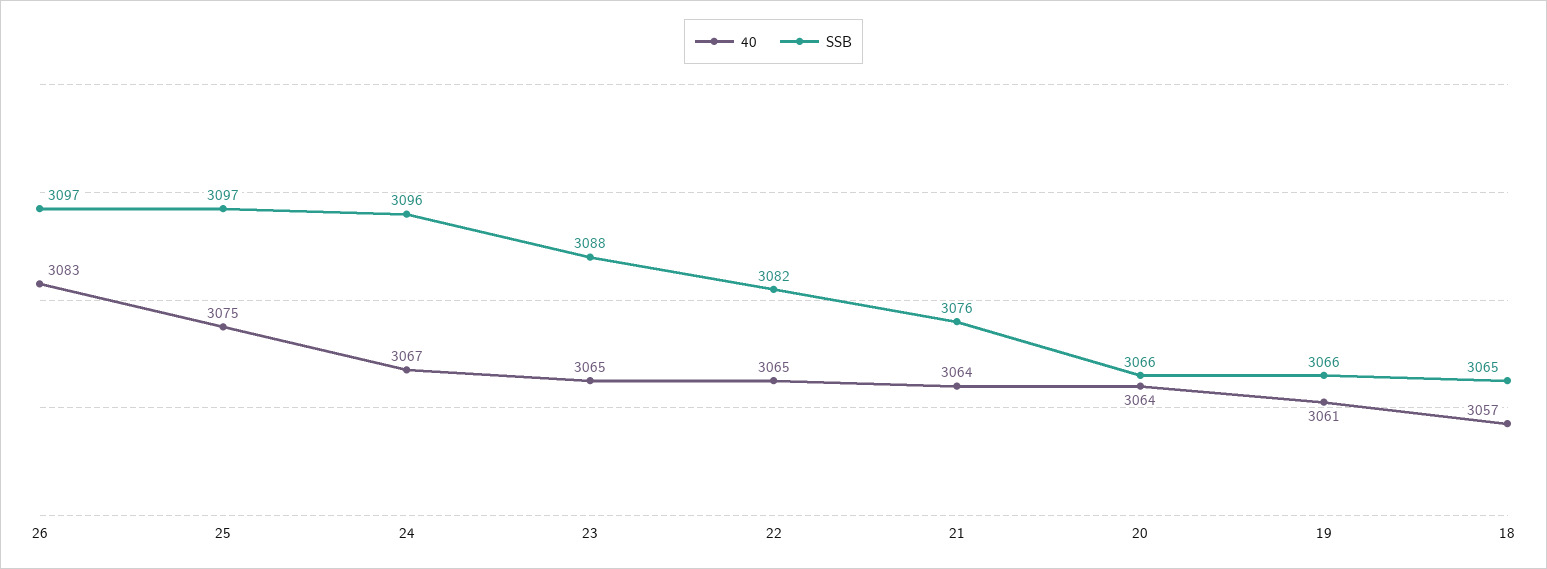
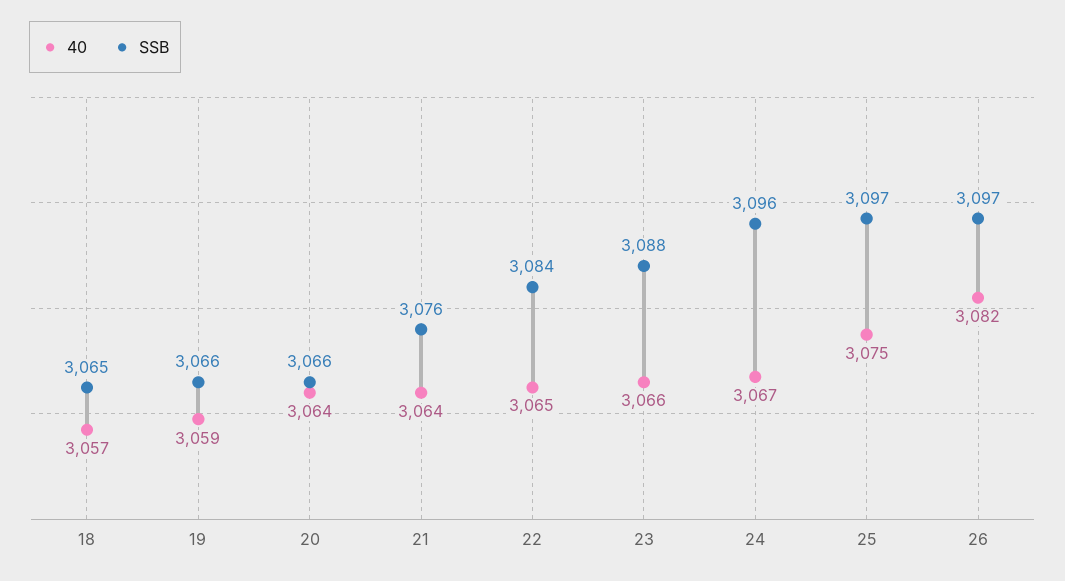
  {
    "40": {
-     "26": 3083,
+     "26": 3082,
      "25": 3075,
      "24": 3067,
-     "23": 3065,
+     "23": 3066,
      "22": 3065,
      "21": 3064,
      "20": 3064,
-     "19": 3061,
+     "19": 3059,
      "18": 3057
    },
    "SSB": {
      "26": 3097,
      "25": 3097,
      "24": 3096,
      "23": 3088,
-     "22": 3082,
+     "22": 3084,
      "21": 3076,
      "20": 3066,
      "19": 3066,
      "18": 3065
    }
  }

